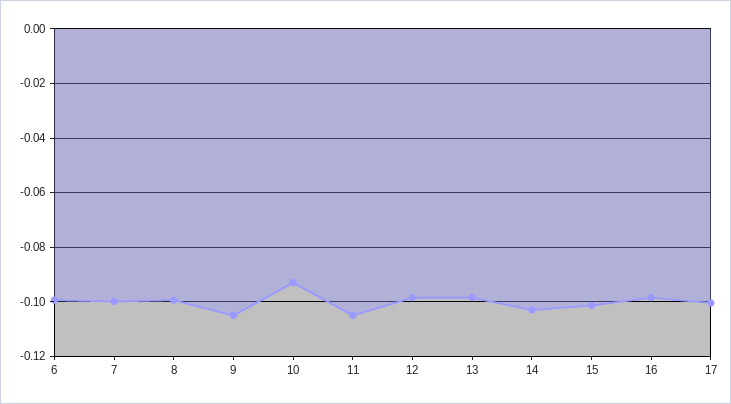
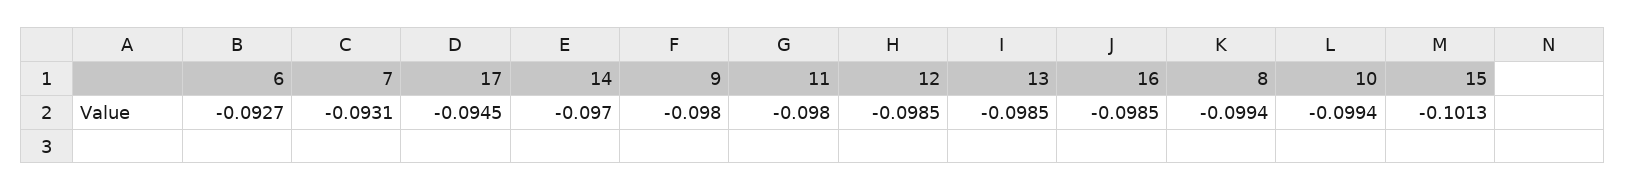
  {
-   "6": -0.1,
+   "6": -0.0927,
-   "7": -0.1,
+   "7": -0.0931,
    "8": -0.0994,
-   "9": -0.105,
+   "9": -0.098,
-   "10": -0.0925,
+   "10": -0.0994,
-   "11": -0.105,
+   "11": -0.098,
    "12": -0.0985,
    "13": -0.0985,
-   "14": -0.1025,
+   "14": -0.097,
    "15": -0.1013,
    "16": -0.0985,
-   "17": -0.1
+   "17": -0.0945
  }

